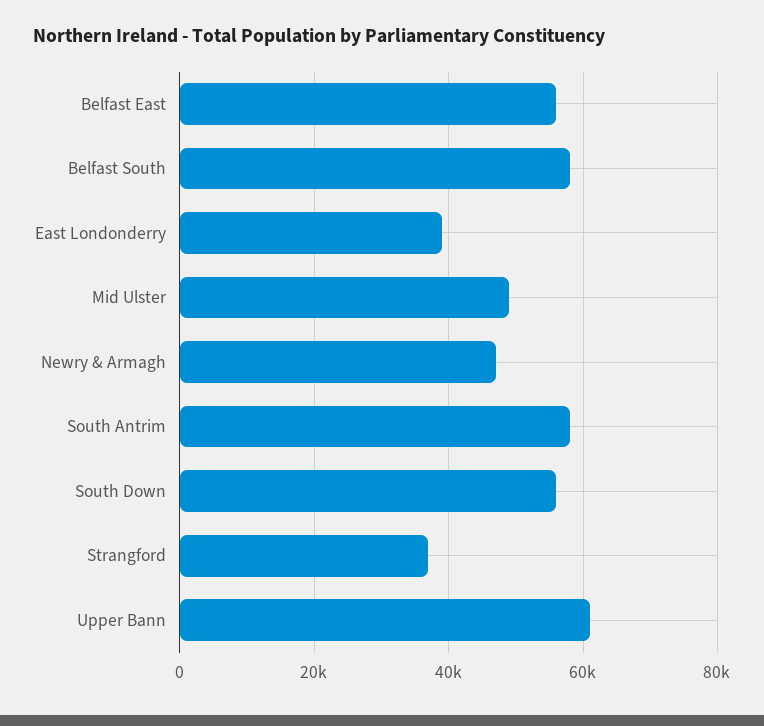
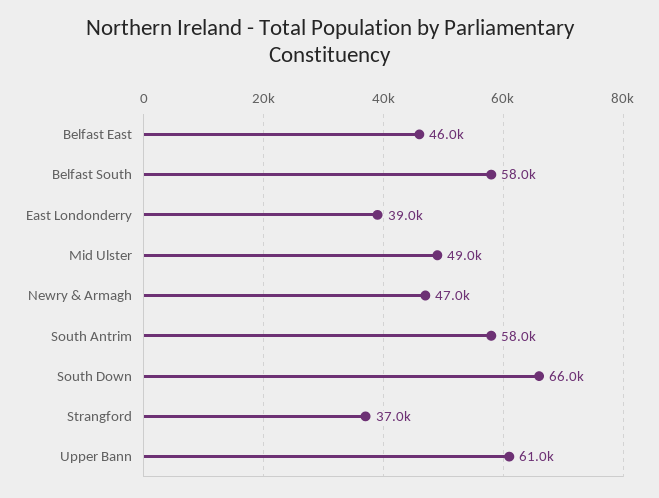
  {
-   "Belfast East": 56000,
+   "Belfast East": 46000,
    "Belfast South": 58000,
    "East Londonderry": 39000,
    "Mid Ulster": 49000,
    "Newry & Armagh": 47000,
    "South Antrim": 58000,
-   "South Down": 56000,
+   "South Down": 66000,
    "Strangford": 37000,
    "Upper Bann": 61000
  }

